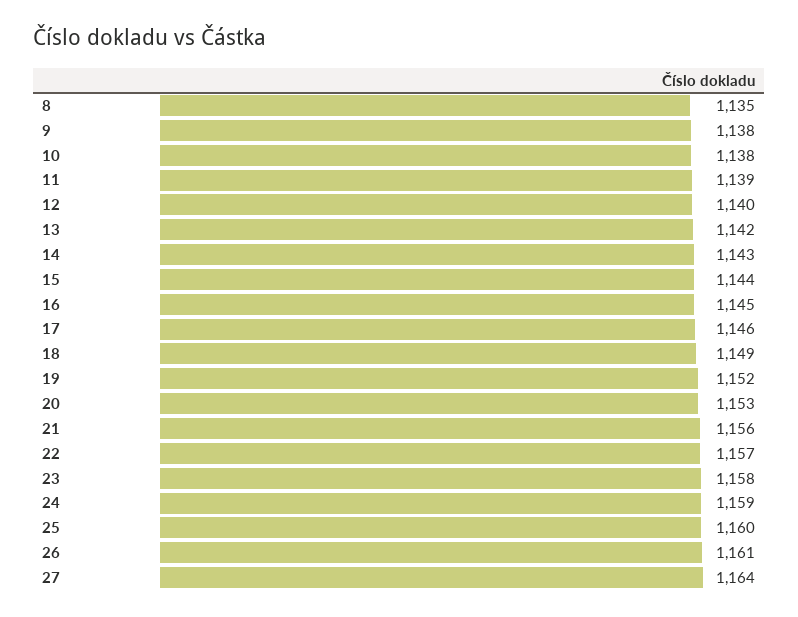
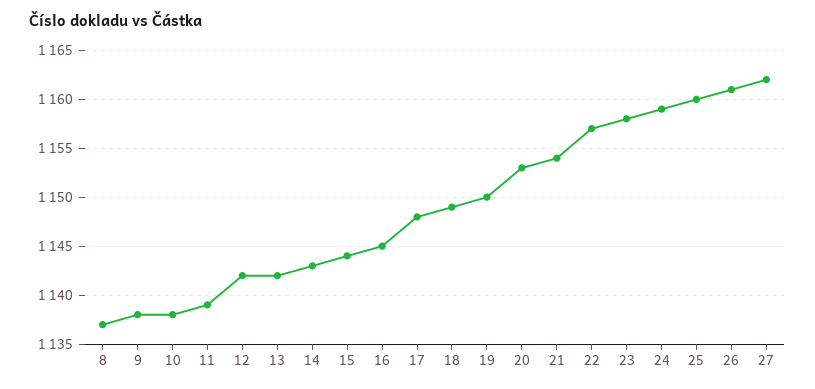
  {
-   "8": 1135,
+   "8": 1137,
    "9": 1138,
    "10": 1138,
    "11": 1139,
-   "12": 1140,
+   "12": 1142,
    "13": 1142,
    "14": 1143,
    "15": 1144,
    "16": 1145,
-   "17": 1146,
+   "17": 1148,
    "18": 1149,
-   "19": 1152,
+   "19": 1150,
    "20": 1153,
-   "21": 1156,
+   "21": 1154,
    "22": 1157,
    "23": 1158,
    "24": 1159,
    "25": 1160,
    "26": 1161,
-   "27": 1164
+   "27": 1162
  }

